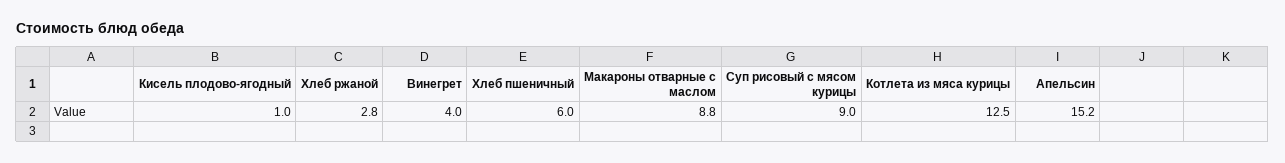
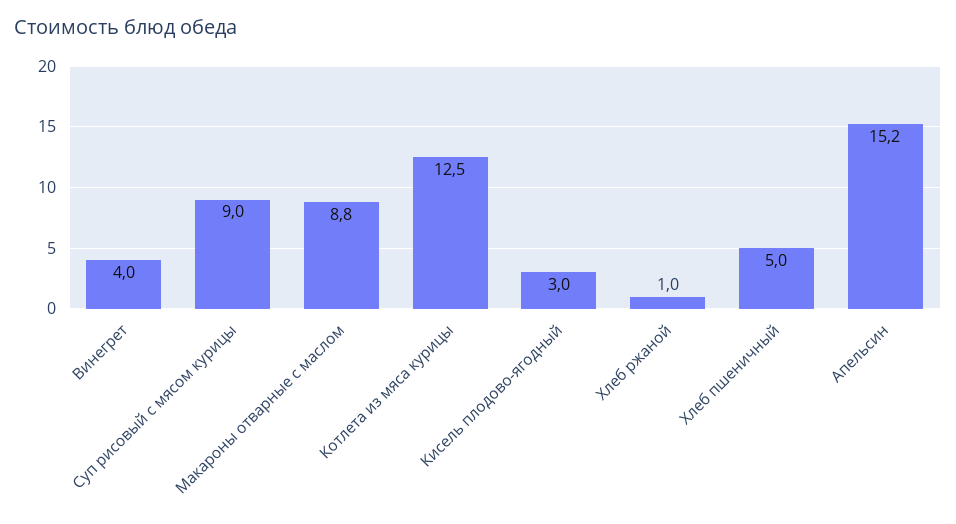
  {
-   "Кисель плодово-ягодный": 1,
+   "Кисель плодово-ягодный": 3,
-   "Хлеб ржаной": 2.8,
+   "Хлеб ржаной": 1,
    "Винегрет": 4,
-   "Хлеб пшеничный": 6,
+   "Хлеб пшеничный": 5,
    "Макароны отварные с маслом": 8.8,
    "Суп рисовый с мясом курицы": 9,
    "Котлета из мяса курицы": 12.5,
    "Апельсин": 15.2
  }

